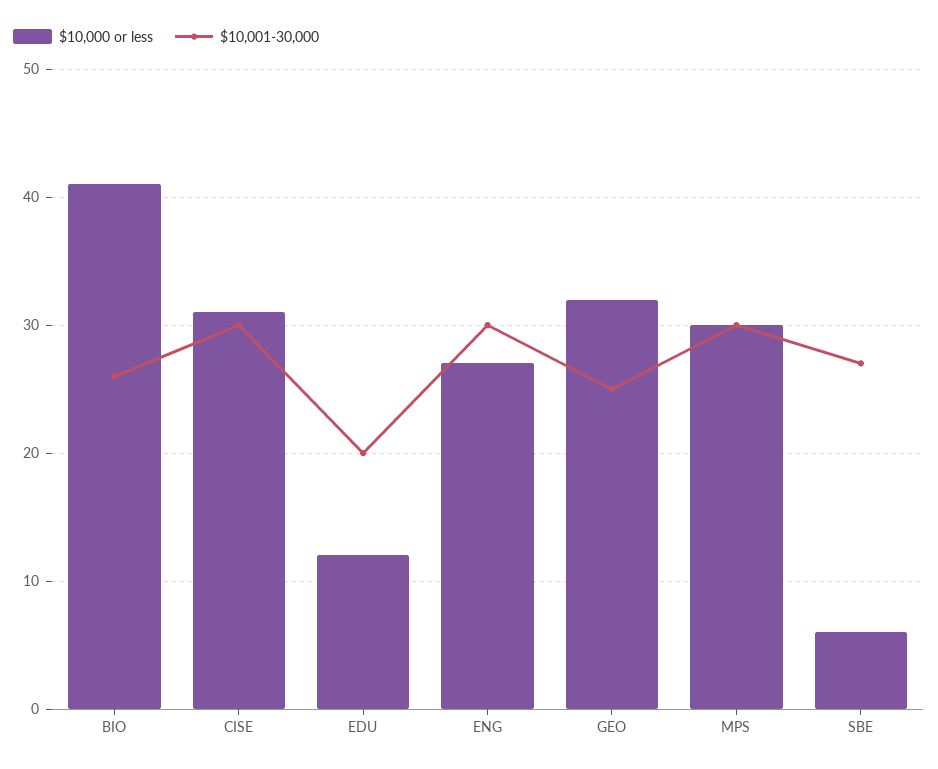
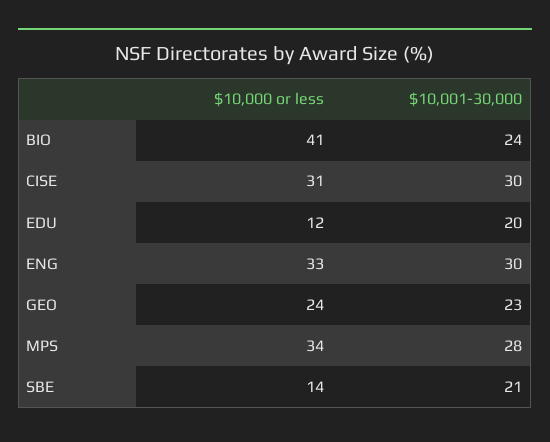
  {
    "$10,000 or less": {
      "BIO": 41,
      "CISE": 31,
      "EDU": 12,
-     "ENG": 27,
+     "ENG": 33,
-     "GEO": 32,
+     "GEO": 24,
-     "MPS": 30,
+     "MPS": 34,
-     "SBE": 6
+     "SBE": 14
    },
    "$10,001-30,000": {
-     "BIO": 26,
+     "BIO": 24,
      "CISE": 30,
      "EDU": 20,
      "ENG": 30,
-     "GEO": 25,
+     "GEO": 23,
-     "MPS": 30,
+     "MPS": 28,
-     "SBE": 27
+     "SBE": 21
    }
  }

